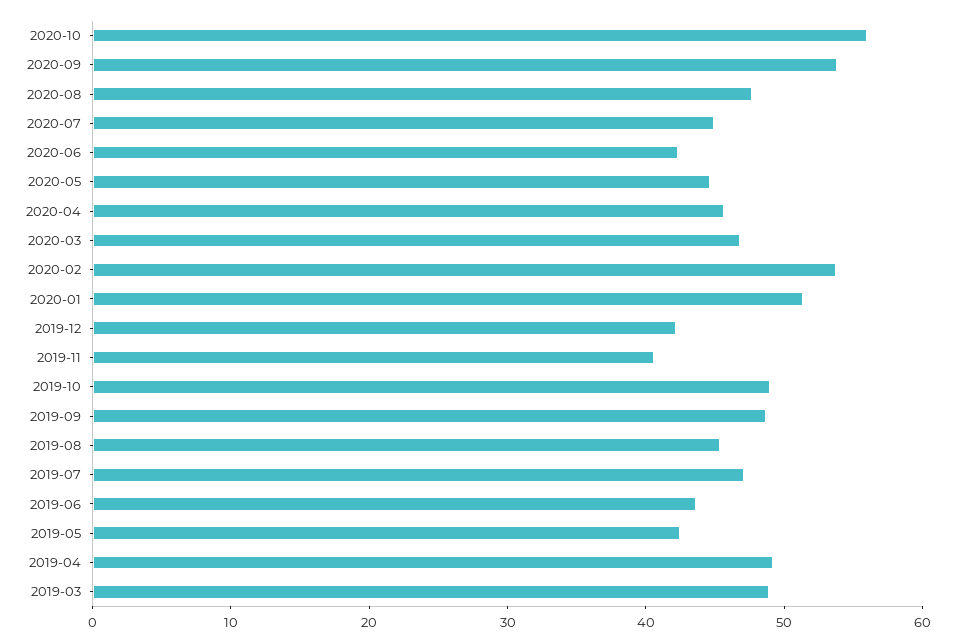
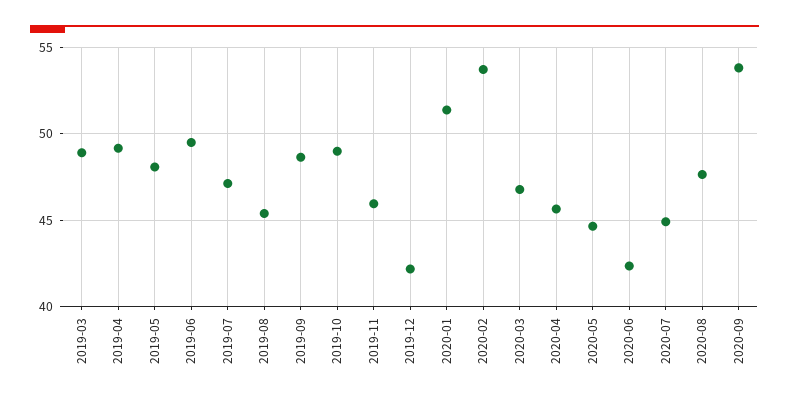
  {
-   "2020-10": 56,
    "2020-09": 54,
    "2020-08": 47.5,
    "2020-07": 45,
    "2020-06": 42.5,
    "2020-05": 44.5,
    "2020-04": 45.5,
    "2020-03": 47,
    "2020-02": 53.5,
    "2020-01": 51.5,
    "2019-12": 42,
-   "2019-11": 40,
+   "2019-11": 46,
    "2019-10": 49,
    "2019-09": 48.5,
    "2019-08": 45.5,
    "2019-07": 47,
-   "2019-06": 44,
+   "2019-06": 49.5,
-   "2019-05": 42,
+   "2019-05": 48,
    "2019-04": 49,
    "2019-03": 49
  }

